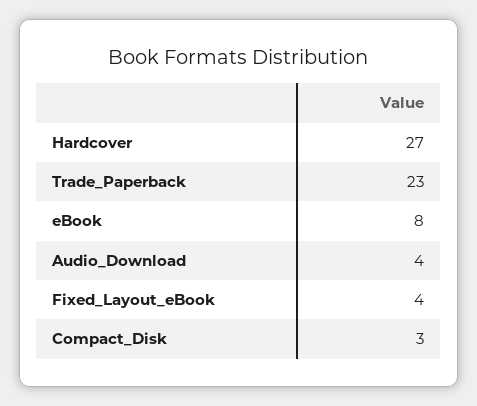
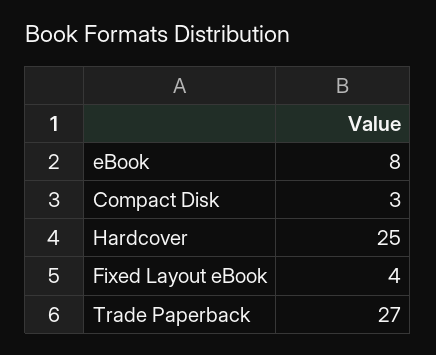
  {
-   "Hardcover": 27,
+   "Hardcover": 25,
-   "Trade_Paperback": 23,
+   "Trade_Paperback": 27,
    "eBook": 8,
-   "Audio_Download": 4,
    "Fixed_Layout_eBook": 4,
    "Compact_Disk": 3
  }

